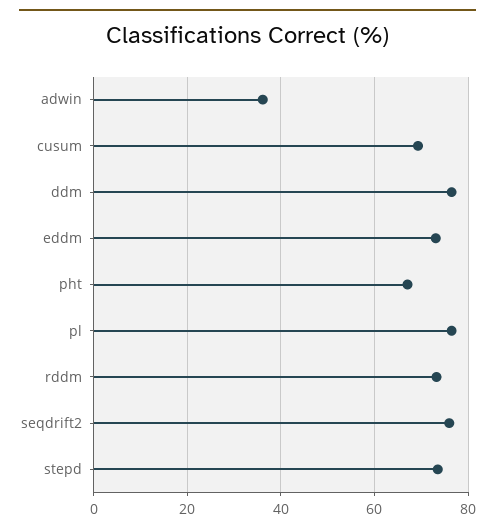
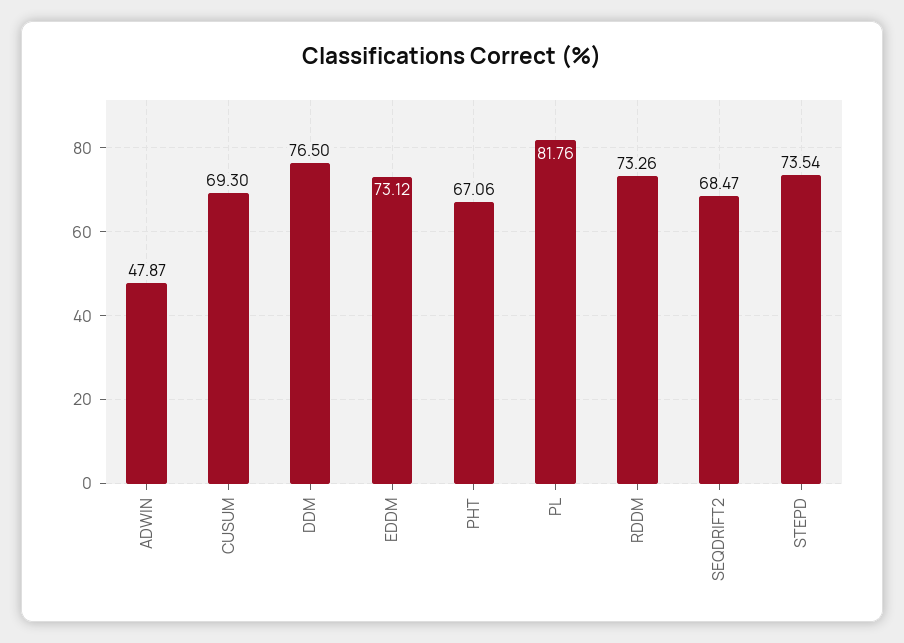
  {
-   "adwin": 36,
+   "adwin": 47.87,
    "cusum": 69.3,
    "ddm": 76.5,
    "eddm": 73.12,
    "pht": 67.06,
-   "pl": 76,
+   "pl": 81.76,
    "rddm": 73.26,
-   "seqdrift2": 76,
+   "seqdrift2": 68.47,
    "stepd": 73.54
  }

